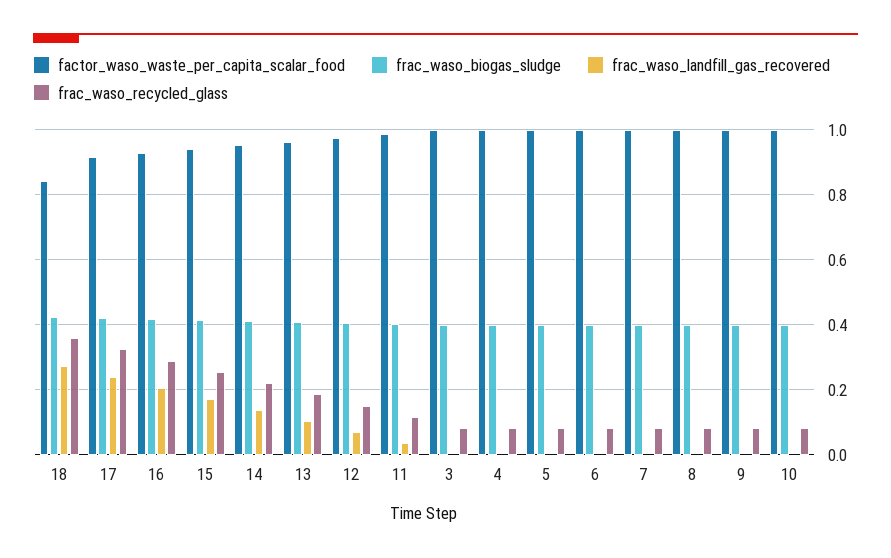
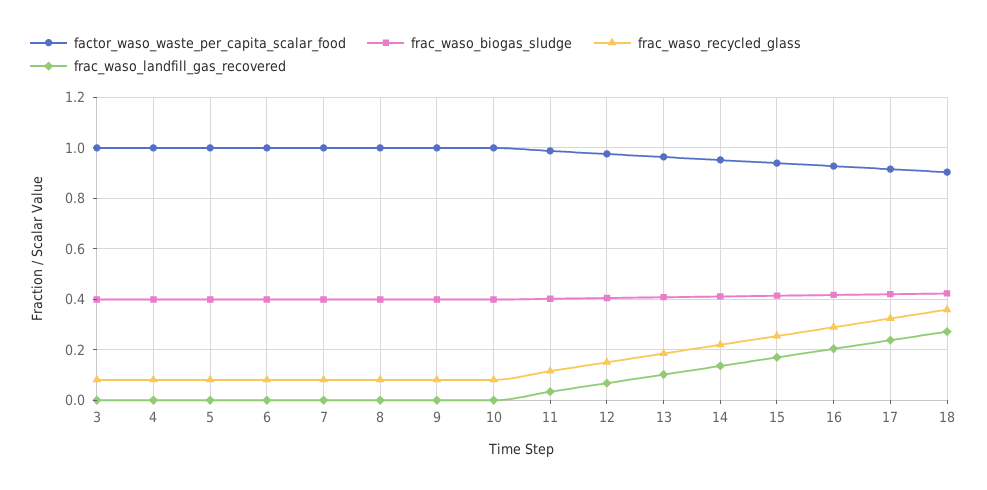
  {
    "factor_waso_waste_per_capita_scalar_food": {
-     "18": 0.84,
+     "18": 0.9,
      "17": 0.92,
      "16": 0.92,
      "15": 0.94,
      "14": 0.96,
      "13": 0.96,
      "12": 0.98,
      "11": 0.98,
      "3": 1,
      "4": 1,
      "5": 1,
      "6": 1,
      "7": 1,
      "8": 1,
      "9": 1,
      "10": 1
    },
    "frac_waso_biogas_sludge": {
      "18": 0.42,
      "17": 0.42,
      "16": 0.42,
      "15": 0.42,
      "14": 0.42,
      "13": 0.4,
      "12": 0.4,
      "11": 0.4,
      "3": 0.4,
      "4": 0.4,
      "5": 0.4,
      "6": 0.4,
      "7": 0.4,
      "8": 0.4,
      "9": 0.4,
      "10": 0.4
    },
    "frac_waso_landfill_gas_recovered": {
      "18": 0.28,
      "17": 0.24,
      "16": 0.2,
      "15": 0.18,
      "14": 0.14,
      "13": 0.1,
      "12": 0.06,
      "11": 0.04,
      "3": 0,
      "4": 0,
      "5": 0,
      "6": 0,
      "7": 0,
      "8": 0,
      "9": 0,
      "10": 0
    },
    "frac_waso_recycled_glass": {
      "18": 0.36,
      "17": 0.32,
      "16": 0.3,
      "15": 0.26,
      "14": 0.22,
      "13": 0.18,
      "12": 0.16,
      "11": 0.12,
      "3": 0.08,
      "4": 0.08,
      "5": 0.08,
      "6": 0.08,
      "7": 0.08,
      "8": 0.08,
      "9": 0.08,
      "10": 0.08
    }
  }

